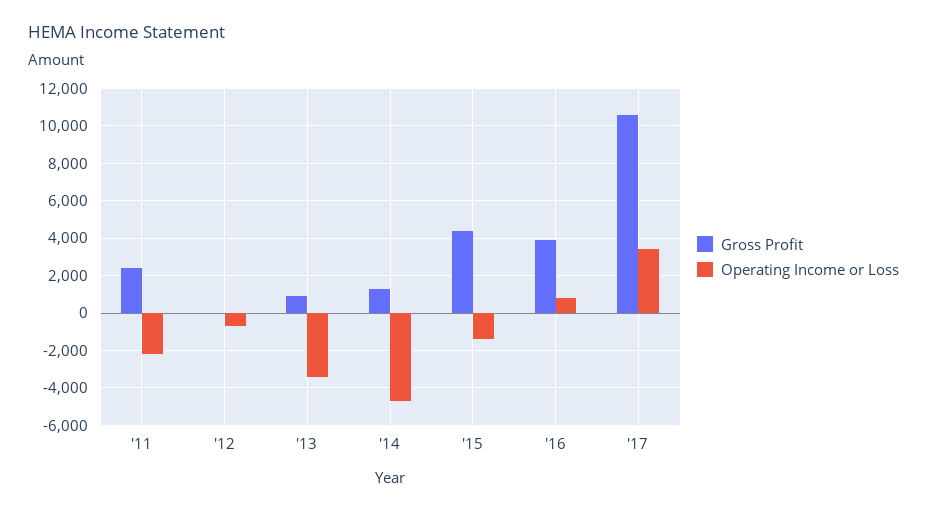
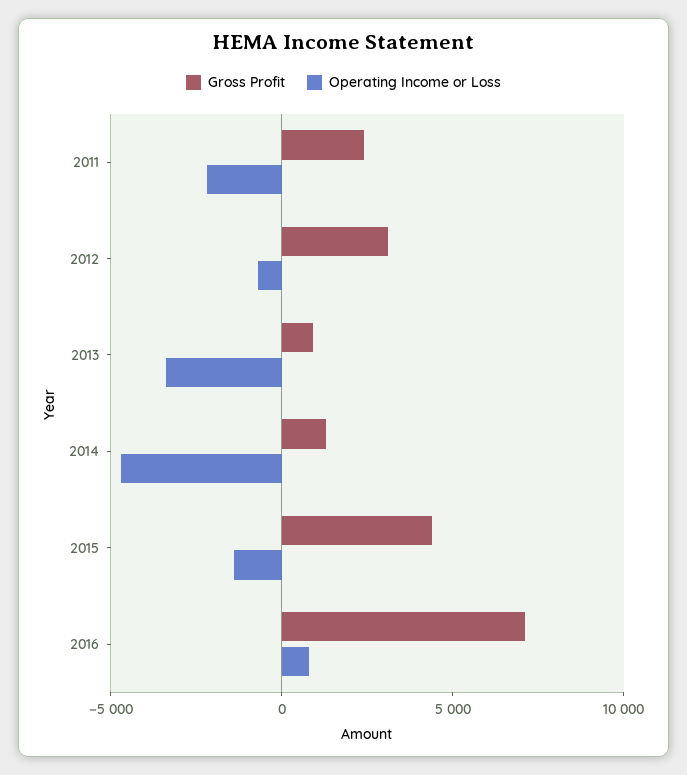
  {
    "Gross Profit": {
      "'11": 2500,
-     "'12": 0,
+     "'12": 3000,
      "'13": 1000,
      "'14": 1500,
      "'15": 4500,
-     "'16": 4000,
+     "'16": 7000
-     "'17": 10500
    },
    "Operating Income or Loss": {
      "'11": -2000,
      "'12": -500,
      "'13": -3500,
      "'14": -4500,
      "'15": -1500,
-     "'16": 1000,
+     "'16": 1000
-     "'17": 3500
    }
  }

